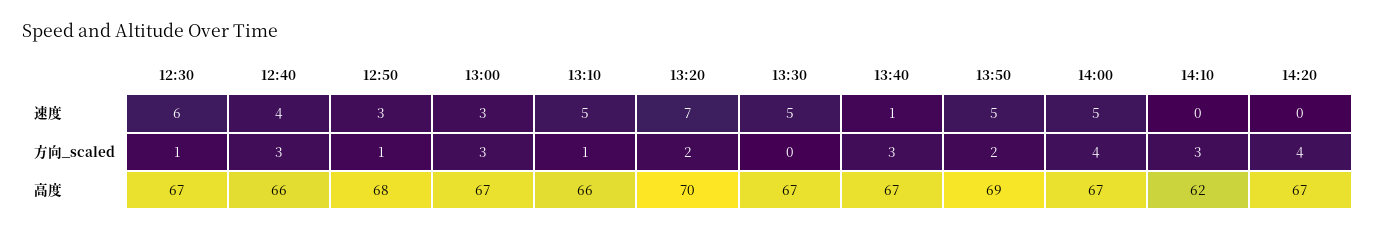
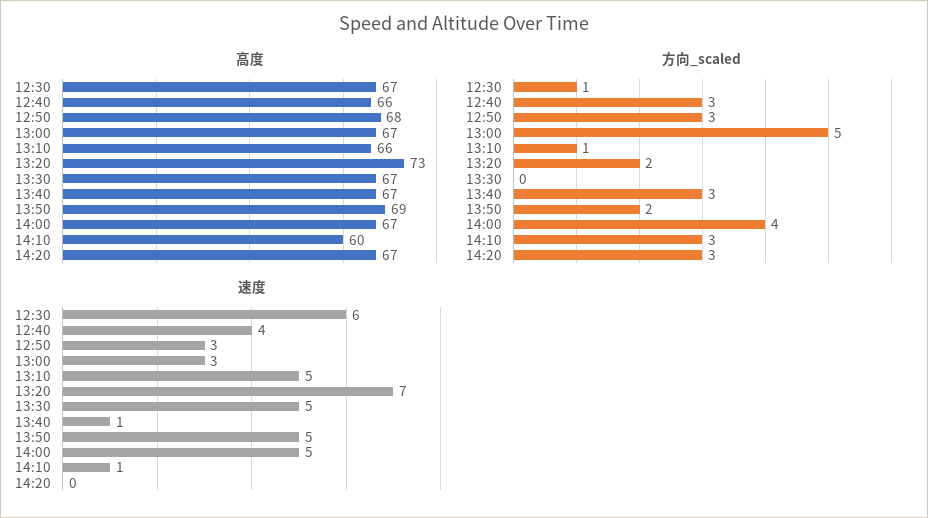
  {
    "速度": {
      "12:30": 6,
      "12:40": 4,
      "12:50": 3,
      "13:00": 3,
      "13:10": 5,
      "13:20": 7,
      "13:30": 5,
      "13:40": 1,
      "13:50": 5,
      "14:00": 5,
-     "14:10": 0,
+     "14:10": 1,
      "14:20": 0
    },
    "方向_scaled": {
      "12:30": 1,
      "12:40": 3,
-     "12:50": 1,
+     "12:50": 3,
-     "13:00": 3,
+     "13:00": 5,
      "13:10": 1,
      "13:20": 2,
      "13:30": 0,
      "13:40": 3,
      "13:50": 2,
      "14:00": 4,
      "14:10": 3,
-     "14:20": 4
+     "14:20": 3
    },
    "高度": {
      "12:30": 67,
      "12:40": 66,
      "12:50": 68,
      "13:00": 67,
      "13:10": 66,
-     "13:20": 70,
+     "13:20": 73,
      "13:30": 67,
      "13:40": 67,
      "13:50": 69,
      "14:00": 67,
-     "14:10": 62,
+     "14:10": 60,
      "14:20": 67
    }
  }

